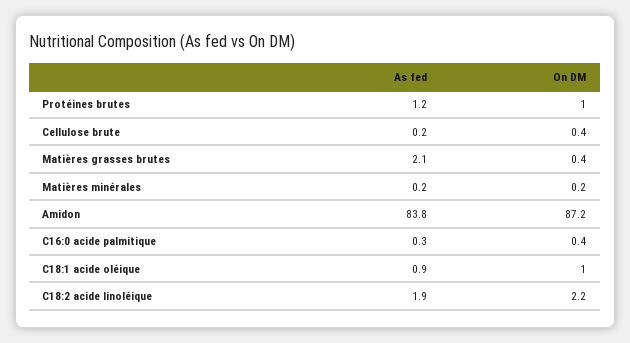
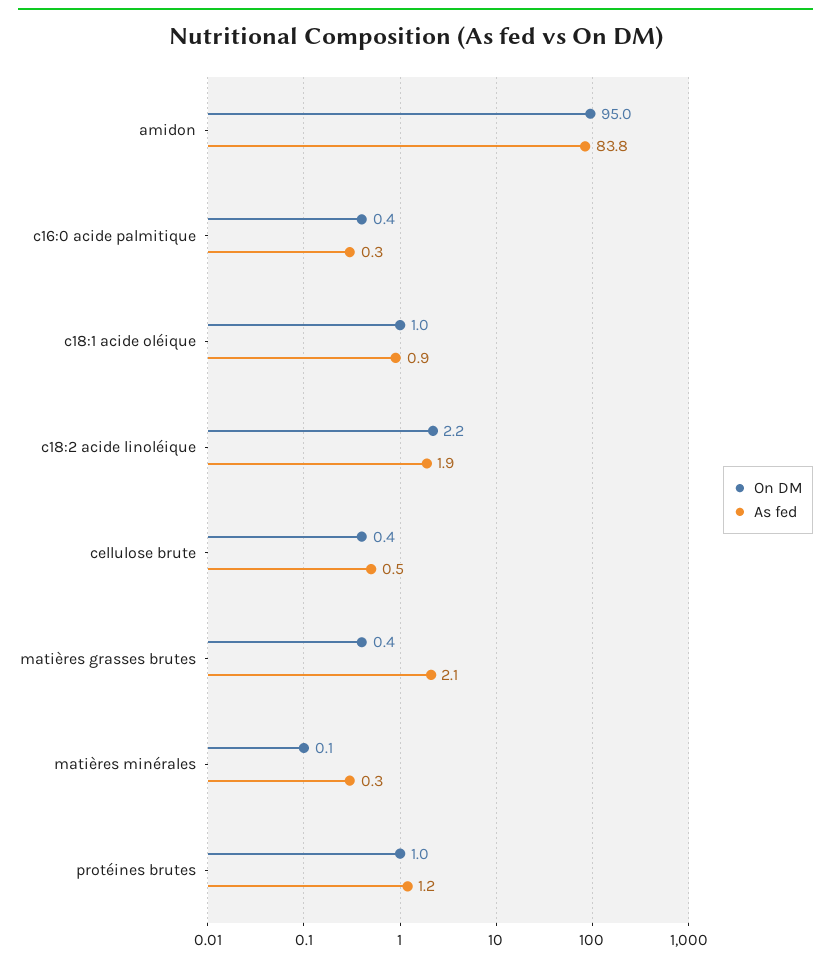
  {
    "As fed": {
      "Protéines brutes": 1.2,
-     "Cellulose brute": 0.2,
+     "Cellulose brute": 0.5,
      "Matières grasses brutes": 2.1,
-     "Matières minérales": 0.2,
+     "Matières minérales": 0.3,
      "Amidon": 83.8,
      "C16:0 acide palmitique": 0.3,
      "C18:1 acide oléique": 0.9,
      "C18:2 acide linoléique": 1.9
    },
    "On DM": {
      "Protéines brutes": 1,
      "Cellulose brute": 0.4,
      "Matières grasses brutes": 0.4,
-     "Matières minérales": 0.2,
+     "Matières minérales": 0.1,
-     "Amidon": 87.2,
+     "Amidon": 95,
      "C16:0 acide palmitique": 0.4,
      "C18:1 acide oléique": 1,
      "C18:2 acide linoléique": 2.2
    }
  }

